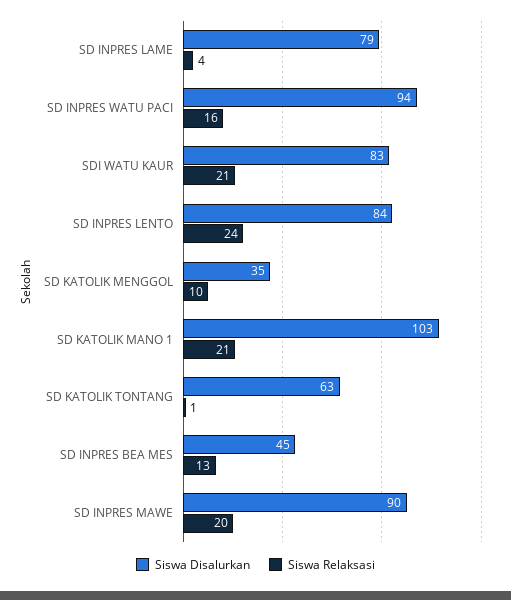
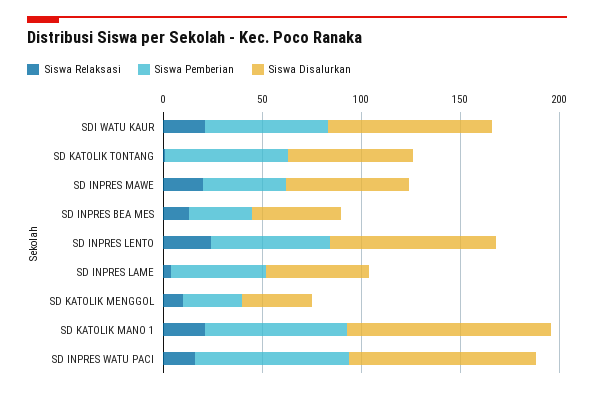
  {
    "Siswa Disalurkan": {
-     "SD INPRES LAME": 79,
+     "SD INPRES LAME": 50,
      "SD INPRES WATU PACI": 94,
      "SDI WATU KAUR": 83,
      "SD INPRES LENTO": 84,
      "SD KATOLIK MENGGOL": 35,
      "SD KATOLIK MANO 1": 103,
      "SD KATOLIK TONTANG": 63,
      "SD INPRES BEA MES": 45,
-     "SD INPRES MAWE": 90
+     "SD INPRES MAWE": 60
    },
    "Siswa Relaksasi": {
      "SD INPRES LAME": 4,
      "SD INPRES WATU PACI": 16,
      "SDI WATU KAUR": 21,
      "SD INPRES LENTO": 24,
      "SD KATOLIK MENGGOL": 10,
      "SD KATOLIK MANO 1": 21,
      "SD KATOLIK TONTANG": 1,
      "SD INPRES BEA MES": 13,
      "SD INPRES MAWE": 20
-   }
+   },
+   "Siswa Pemberian": {
+     "SDI WATU KAUR": 60,
+     "SD KATOLIK TONTANG": 60,
+     "SD INPRES MAWE": 40,
+     "SD INPRES BEA MES": 30,
+     "SD INPRES LENTO": 60,
+     "SD INPRES LAME": 50,
+     "SD KATOLIK MENGGOL": 30,
+     "SD KATOLIK MANO 1": 70,
+     "SD INPRES WATU PACI": 80
+   }
  }

